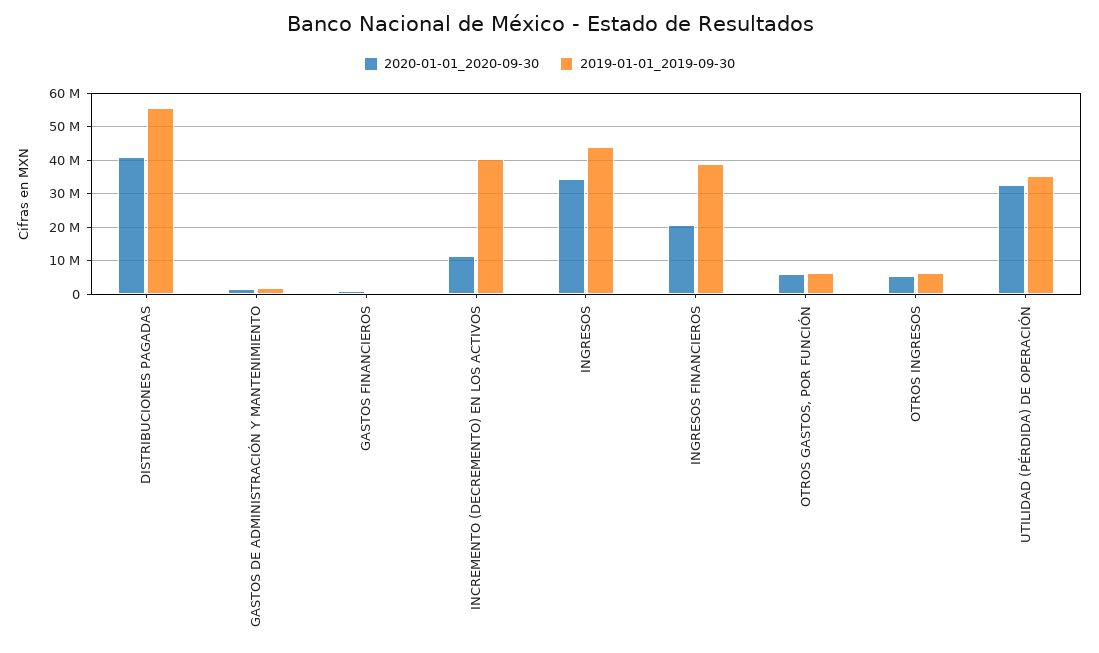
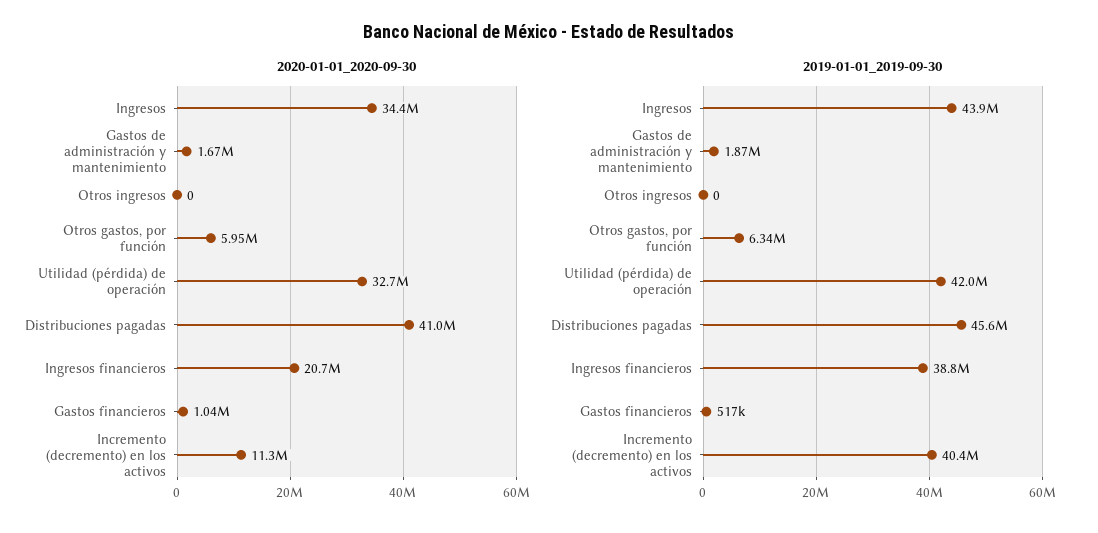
  {
    "2020-01-01_2020-09-30": {
      "DISTRIBUCIONES PAGADAS": 41000000,
      "GASTOS DE ADMINISTRACIÓN Y MANTENIMIENTO": 1670000,
      "GASTOS FINANCIEROS": 1040000,
      "INCREMENTO (DECREMENTO) EN LOS ACTIVOS": 11300000,
      "INGRESOS": 34400000,
      "INGRESOS FINANCIEROS": 20700000,
      "OTROS GASTOS, POR FUNCIÓN": 5950000,
-     "OTROS INGRESOS": 6000000,
+     "OTROS INGRESOS": 0,
      "UTILIDAD (PÉRDIDA) DE OPERACIÓN": 32700000
    },
    "2019-01-01_2019-09-30": {
-     "DISTRIBUCIONES PAGADAS": 56000000,
+     "DISTRIBUCIONES PAGADAS": 45600000,
      "GASTOS DE ADMINISTRACIÓN Y MANTENIMIENTO": 1870000,
      "GASTOS FINANCIEROS": 517000,
      "INCREMENTO (DECREMENTO) EN LOS ACTIVOS": 40400000,
      "INGRESOS": 43900000,
      "INGRESOS FINANCIEROS": 38800000,
      "OTROS GASTOS, POR FUNCIÓN": 6340000,
-     "OTROS INGRESOS": 6000000,
+     "OTROS INGRESOS": 0,
-     "UTILIDAD (PÉRDIDA) DE OPERACIÓN": 36000000
+     "UTILIDAD (PÉRDIDA) DE OPERACIÓN": 42000000
    }
  }

